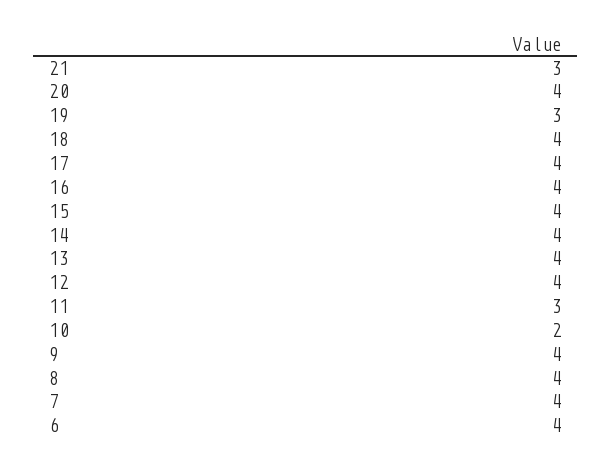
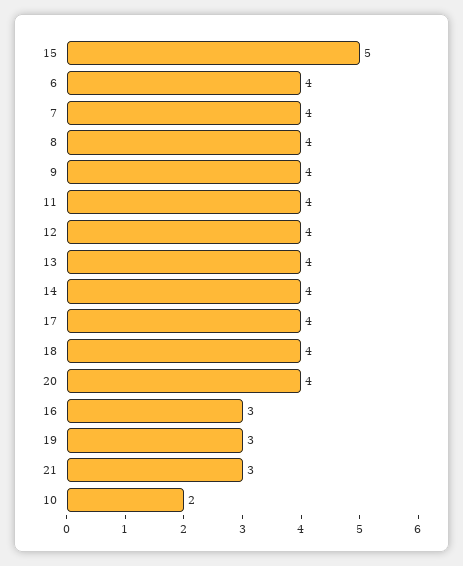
  {
    "21": 3,
    "20": 4,
    "19": 3,
    "18": 4,
    "17": 4,
-   "16": 4,
+   "16": 3,
-   "15": 4,
+   "15": 5,
    "14": 4,
    "13": 4,
    "12": 4,
-   "11": 3,
+   "11": 4,
    "10": 2,
    "9": 4,
    "8": 4,
    "7": 4,
    "6": 4
  }

